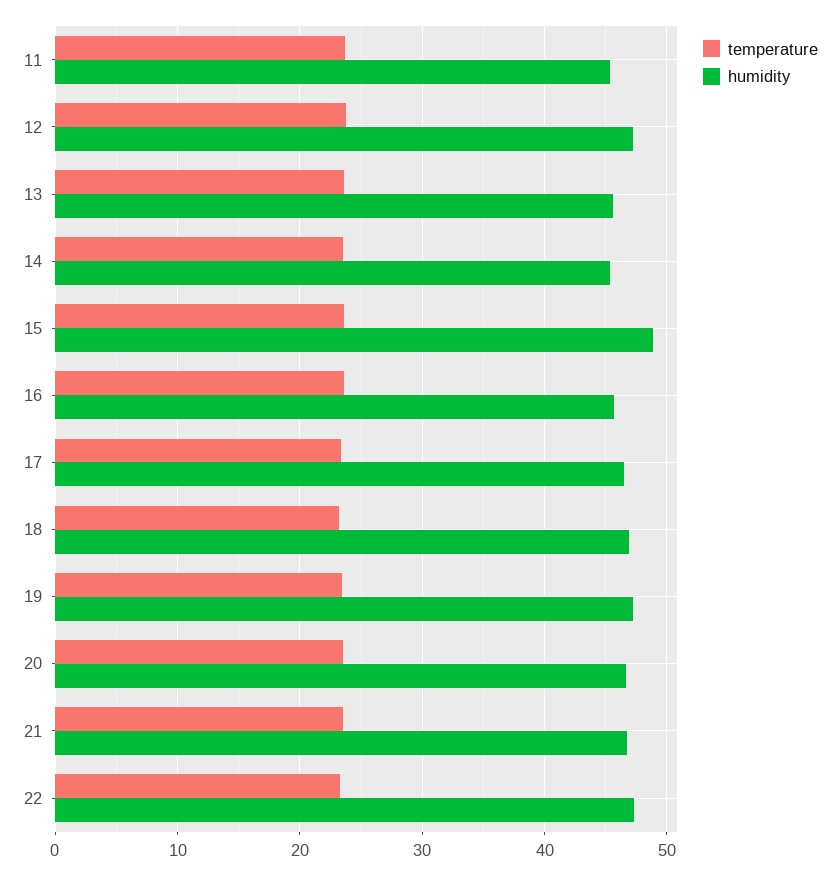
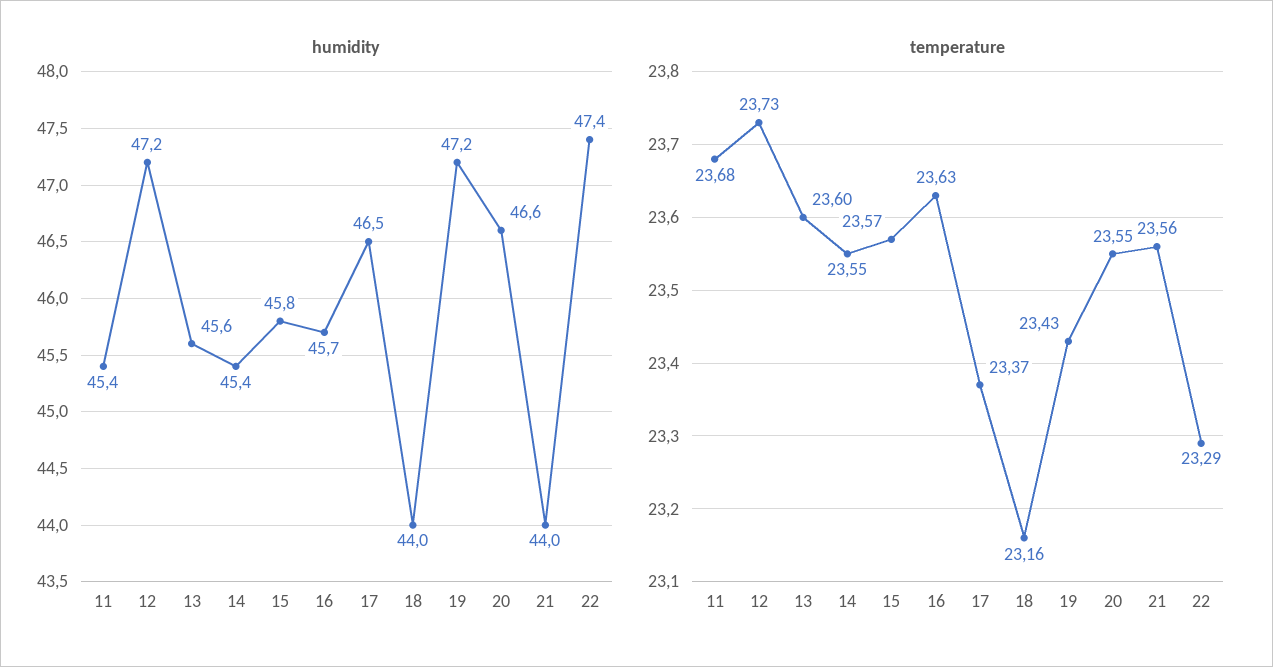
  {
    "temperature": {
      "11": 23.68,
      "12": 23.73,
      "13": 23.6,
      "14": 23.55,
      "15": 23.57,
      "16": 23.63,
      "17": 23.37,
      "18": 23.16,
      "19": 23.43,
      "20": 23.55,
      "21": 23.56,
      "22": 23.29
    },
    "humidity": {
      "11": 45.4,
      "12": 47.2,
      "13": 45.6,
      "14": 45.4,
-     "15": 49,
+     "15": 45.8,
      "16": 45.7,
      "17": 46.5,
-     "18": 47,
+     "18": 44,
      "19": 47.2,
      "20": 46.6,
-     "21": 47,
+     "21": 44,
      "22": 47.4
    }
  }

